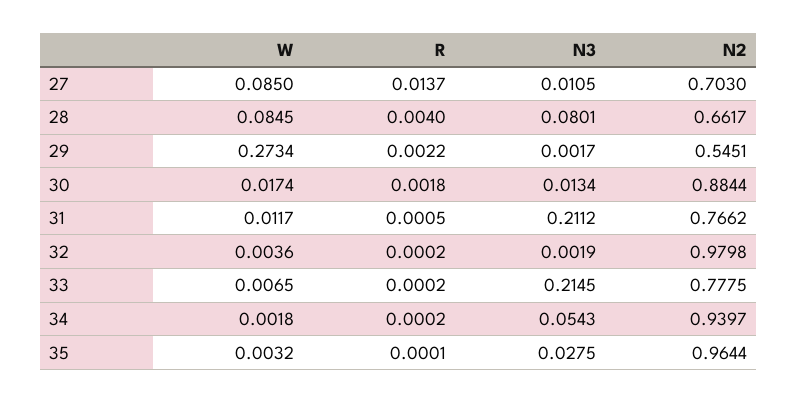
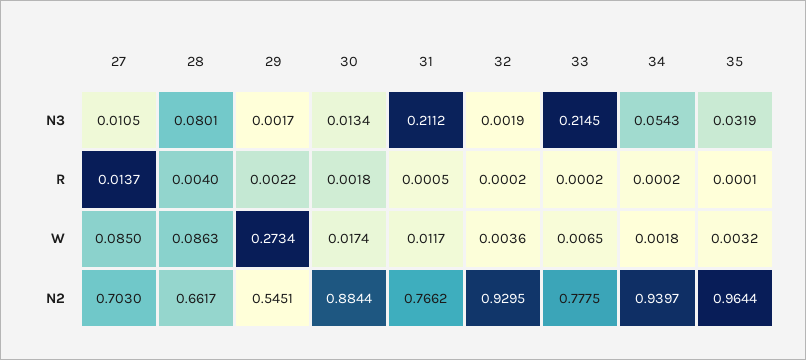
  {
    "W": {
      "27": 0.085,
-     "28": 0.0845,
+     "28": 0.0863,
      "29": 0.2734,
      "30": 0.0174,
      "31": 0.0117,
      "32": 0.0036,
      "33": 0.0065,
      "34": 0.0018,
      "35": 0.0032
    },
    "R": {
      "27": 0.0137,
      "28": 0.004,
      "29": 0.0022,
      "30": 0.0018,
      "31": 0.0005,
      "32": 0.0002,
      "33": 0.0002,
      "34": 0.0002,
      "35": 0.0001
    },
    "N3": {
      "27": 0.0105,
      "28": 0.0801,
      "29": 0.0017,
      "30": 0.0134,
      "31": 0.2112,
      "32": 0.0019,
      "33": 0.2145,
      "34": 0.0543,
-     "35": 0.0275
+     "35": 0.0319
    },
    "N2": {
      "27": 0.703,
      "28": 0.6617,
      "29": 0.5451,
      "30": 0.8844,
      "31": 0.7662,
-     "32": 0.9798,
+     "32": 0.9295,
      "33": 0.7775,
      "34": 0.9397,
      "35": 0.9644
    }
  }

